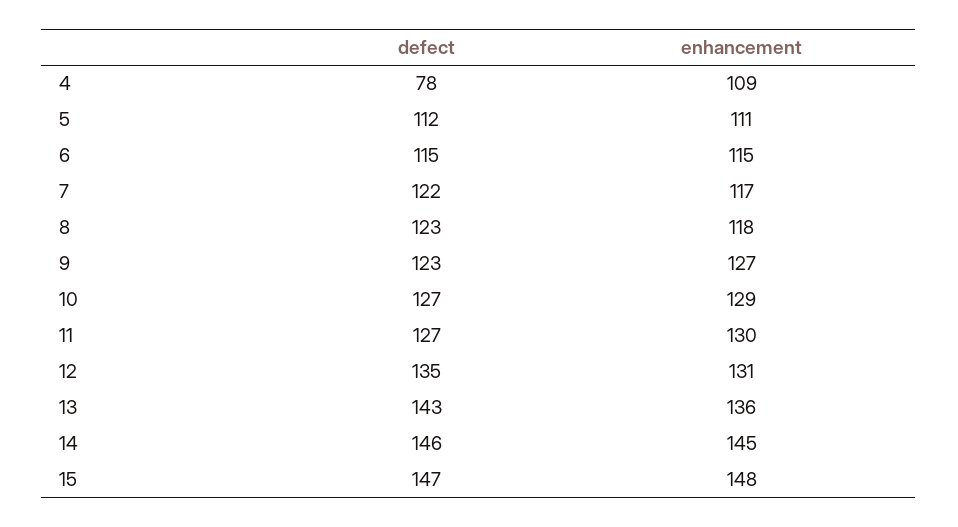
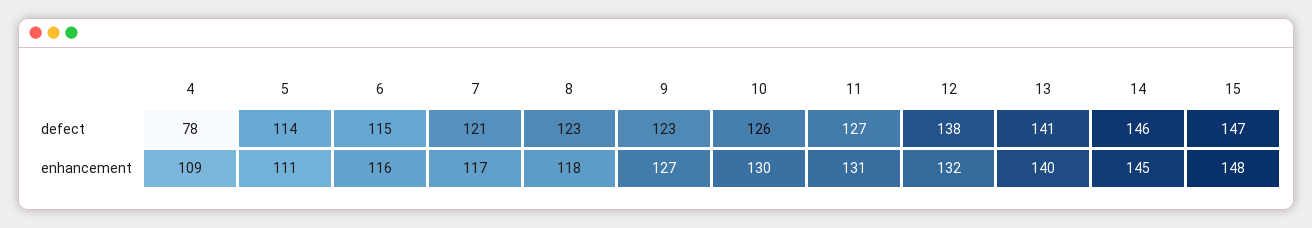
  {
    "defect": {
      "4": 78,
-     "5": 112,
+     "5": 114,
      "6": 115,
-     "7": 122,
+     "7": 121,
      "8": 123,
      "9": 123,
-     "10": 127,
+     "10": 126,
      "11": 127,
-     "12": 135,
+     "12": 138,
-     "13": 143,
+     "13": 141,
      "14": 146,
      "15": 147
    },
    "enhancement": {
      "4": 109,
      "5": 111,
-     "6": 115,
+     "6": 116,
      "7": 117,
      "8": 118,
      "9": 127,
-     "10": 129,
+     "10": 130,
-     "11": 130,
+     "11": 131,
-     "12": 131,
+     "12": 132,
-     "13": 136,
+     "13": 140,
      "14": 145,
      "15": 148
    }
  }

